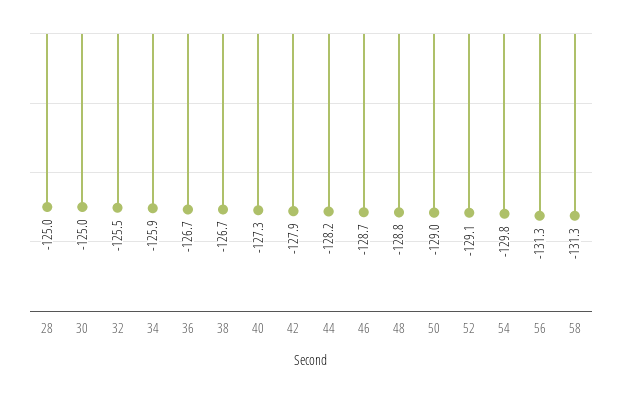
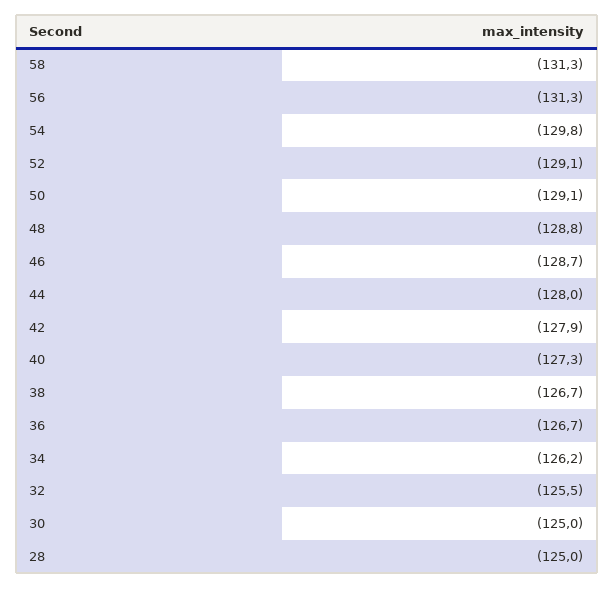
  {
    "28": -125,
    "30": -125,
    "32": -125.5,
-   "34": -125.9,
+   "34": -126.2,
    "36": -126.7,
    "38": -126.7,
    "40": -127.3,
    "42": -127.9,
-   "44": -128.2,
+   "44": -128,
    "46": -128.7,
    "48": -128.8,
-   "50": -129,
+   "50": -129.1,
    "52": -129.1,
    "54": -129.8,
    "56": -131.3,
    "58": -131.3
  }

